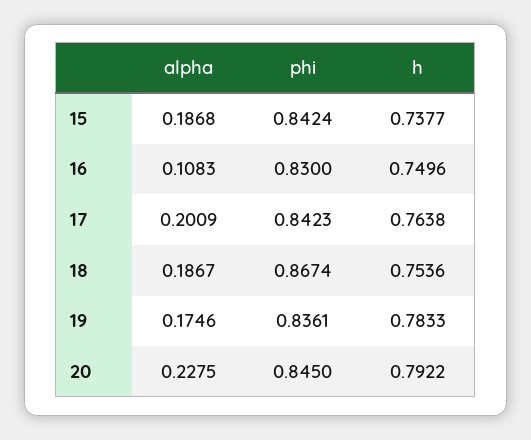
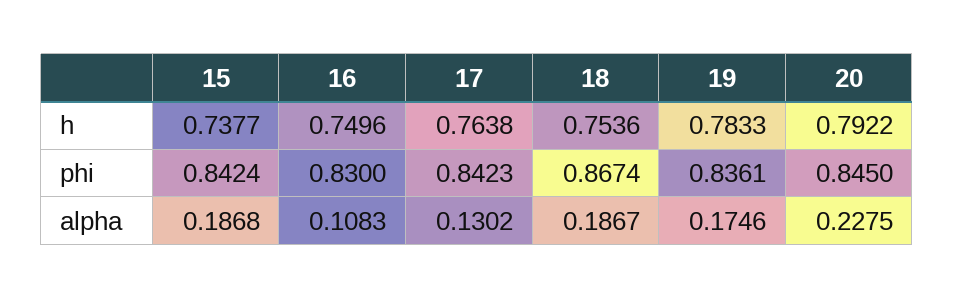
  {
    "alpha": {
      "15": 0.1868,
      "16": 0.1083,
-     "17": 0.2009,
+     "17": 0.1302,
      "18": 0.1867,
      "19": 0.1746,
      "20": 0.2275
    },
    "phi": {
      "15": 0.8424,
      "16": 0.83,
      "17": 0.8423,
      "18": 0.8674,
      "19": 0.8361,
      "20": 0.845
    },
    "h": {
      "15": 0.7377,
      "16": 0.7496,
      "17": 0.7638,
      "18": 0.7536,
      "19": 0.7833,
      "20": 0.7922
    }
  }

